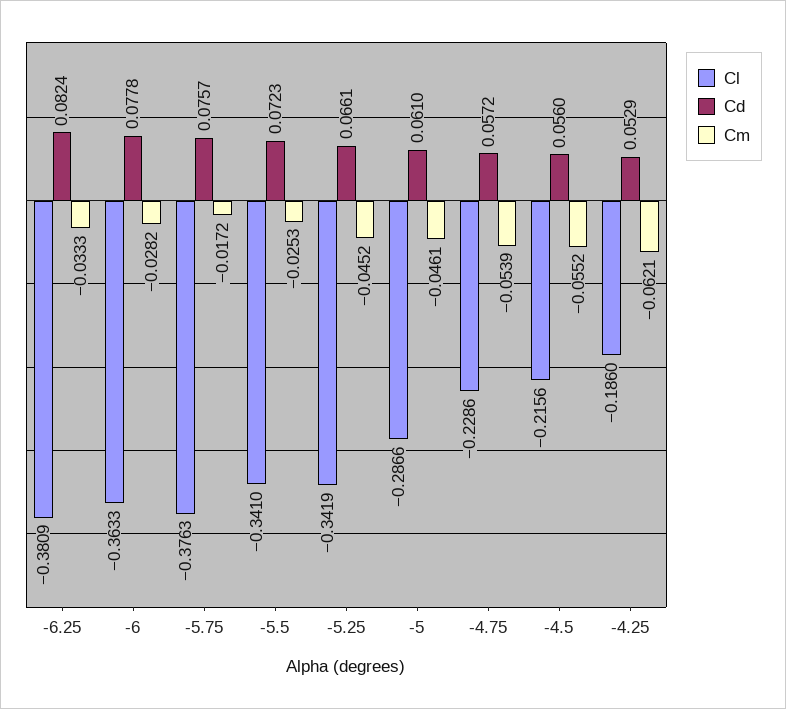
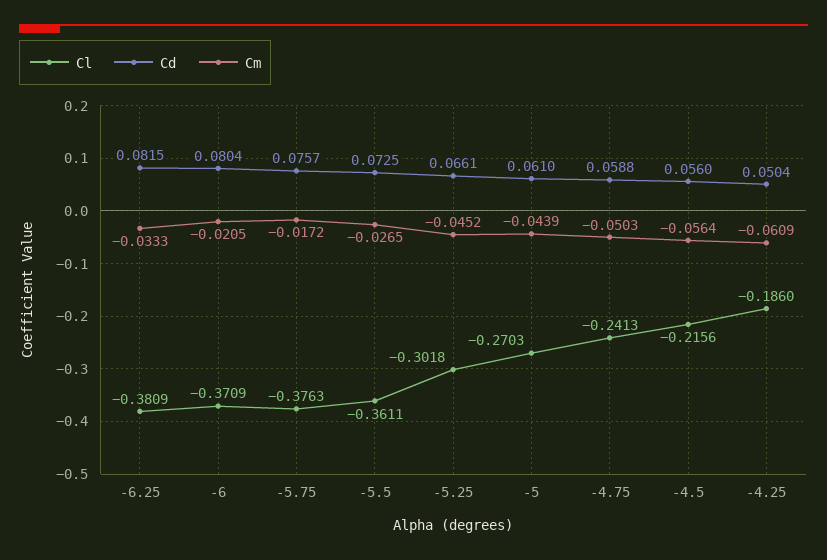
  {
    "Cl": {
      "-6.25": -0.3809,
-     "-6": -0.3633,
+     "-6": -0.3709,
      "-5.75": -0.3763,
-     "-5.5": -0.341,
+     "-5.5": -0.3611,
-     "-5.25": -0.3419,
+     "-5.25": -0.3018,
-     "-5": -0.2866,
+     "-5": -0.2703,
-     "-4.75": -0.2286,
+     "-4.75": -0.2413,
      "-4.5": -0.2156,
      "-4.25": -0.186
    },
    "Cd": {
-     "-6.25": 0.0824,
+     "-6.25": 0.0815,
-     "-6": 0.0778,
+     "-6": 0.0804,
      "-5.75": 0.0757,
-     "-5.5": 0.0723,
+     "-5.5": 0.0725,
      "-5.25": 0.0661,
      "-5": 0.061,
-     "-4.75": 0.0572,
+     "-4.75": 0.0588,
      "-4.5": 0.056,
-     "-4.25": 0.0529
+     "-4.25": 0.0504
    },
    "Cm": {
      "-6.25": -0.0333,
-     "-6": -0.0282,
+     "-6": -0.0205,
      "-5.75": -0.0172,
-     "-5.5": -0.0253,
+     "-5.5": -0.0265,
      "-5.25": -0.0452,
-     "-5": -0.0461,
+     "-5": -0.0439,
-     "-4.75": -0.0539,
+     "-4.75": -0.0503,
-     "-4.5": -0.0552,
+     "-4.5": -0.0564,
-     "-4.25": -0.0621
+     "-4.25": -0.0609
    }
  }

